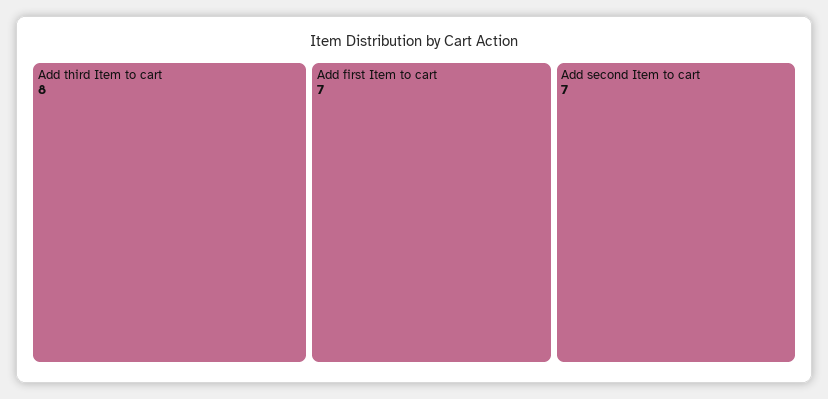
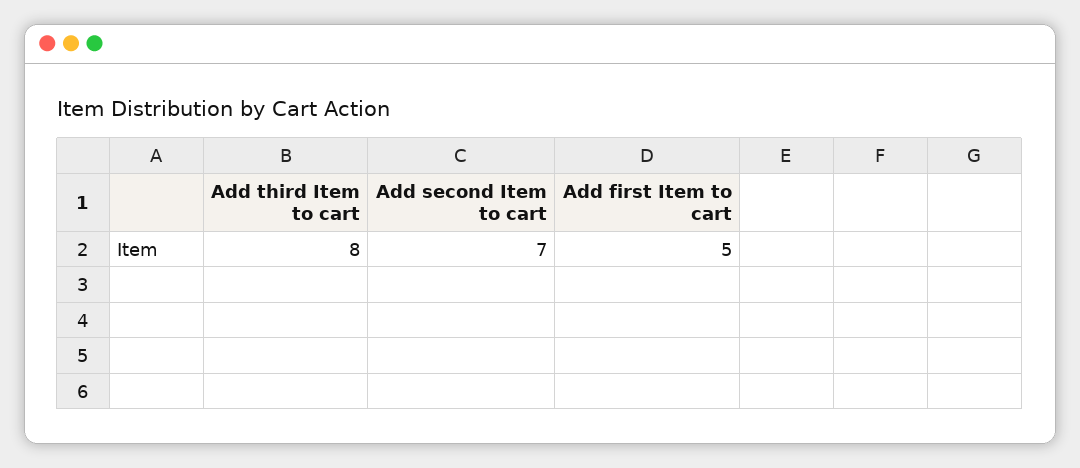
  {
    "Add third Item to cart": 8,
-   "Add first Item to cart": 7,
+   "Add first Item to cart": 5,
    "Add second Item to cart": 7
  }

